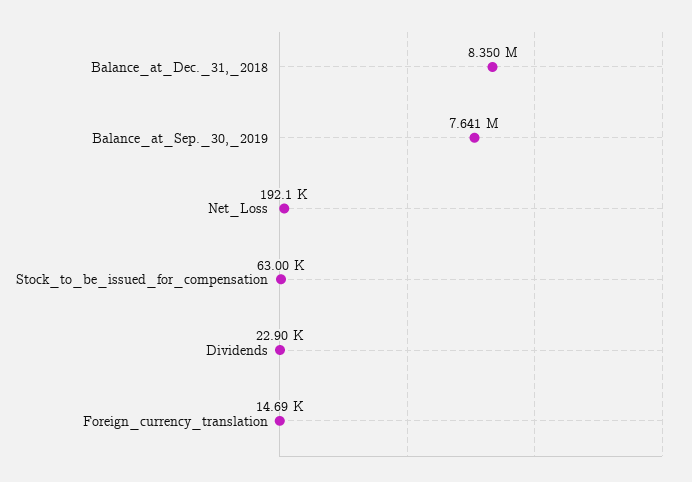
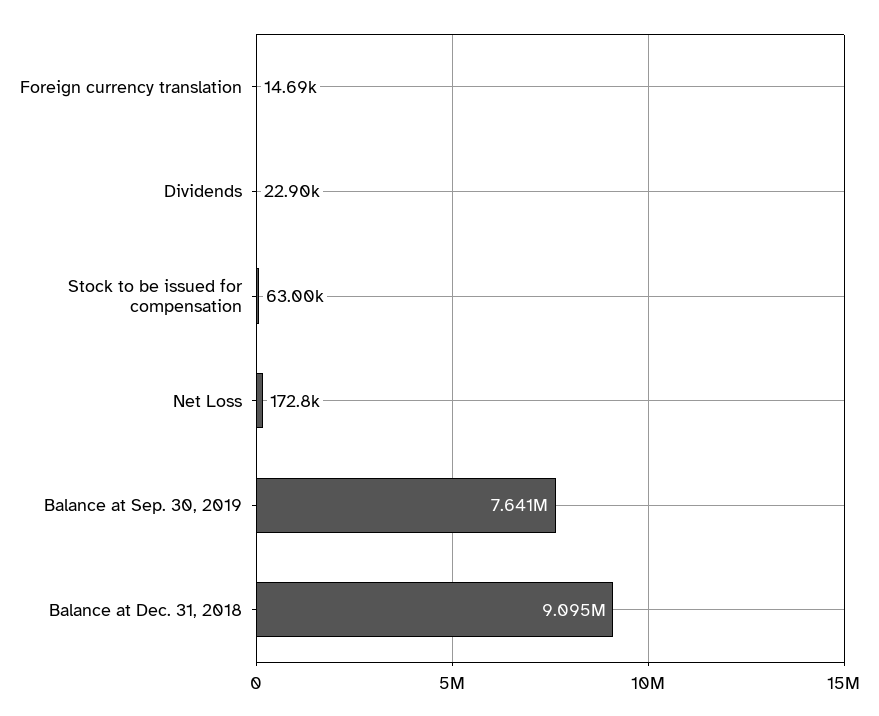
  {
-   "Balance_at_Dec._31,_2018": 8350000,
+   "Balance_at_Dec._31,_2018": 9095000,
    "Balance_at_Sep._30,_2019": 7641000,
-   "Net_Loss": 192100,
+   "Net_Loss": 172800,
    "Stock_to_be_issued_for_compensation": 63000,
    "Dividends": 22900,
    "Foreign_currency_translation": 14690
  }

